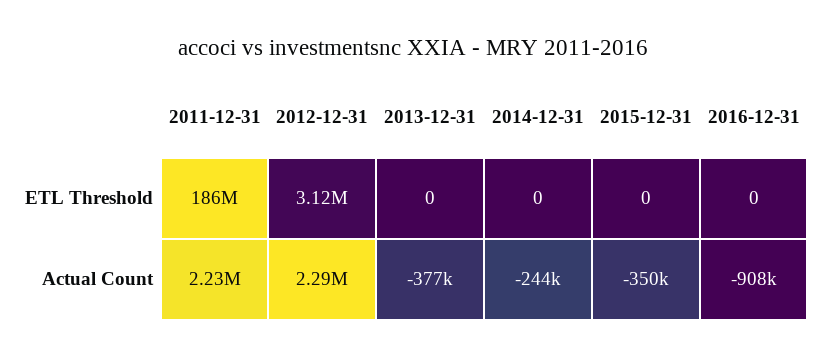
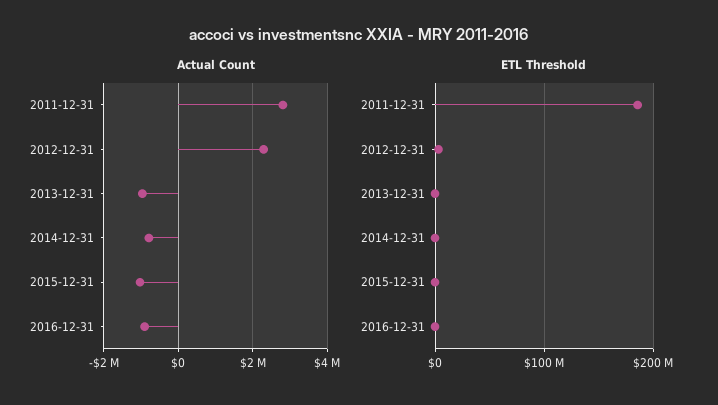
  {
    "ETL Threshold": {
      "2011-12-31": 186000000,
      "2012-12-31": 3120000,
      "2013-12-31": 0,
      "2014-12-31": 0,
      "2015-12-31": 0,
      "2016-12-31": 0
    },
    "Actual Count": {
-     "2011-12-31": 2230000,
+     "2011-12-31": 2800000,
      "2012-12-31": 2290000,
-     "2013-12-31": -377000,
+     "2013-12-31": -1000000,
-     "2014-12-31": -244000,
+     "2014-12-31": -800000,
-     "2015-12-31": -350000,
+     "2015-12-31": -1000000,
      "2016-12-31": -908000
    }
  }

